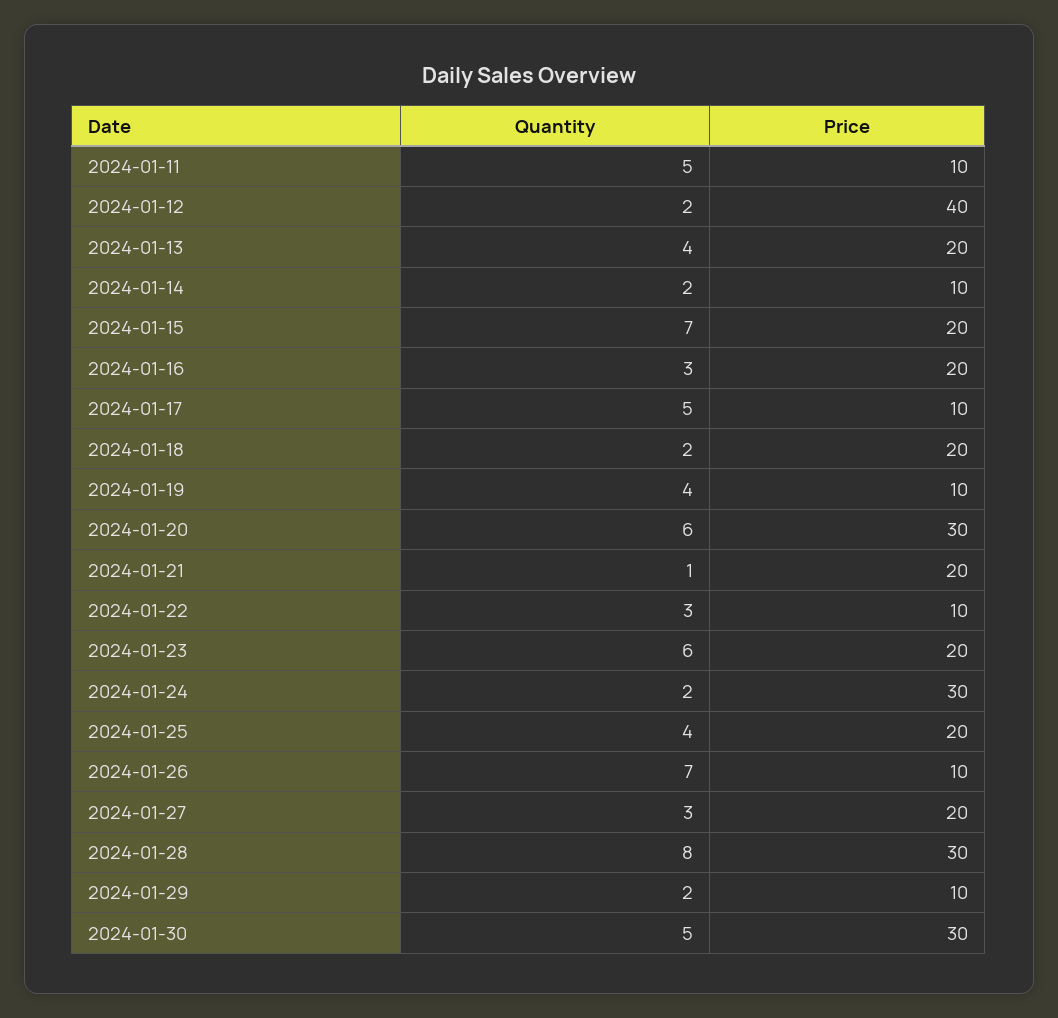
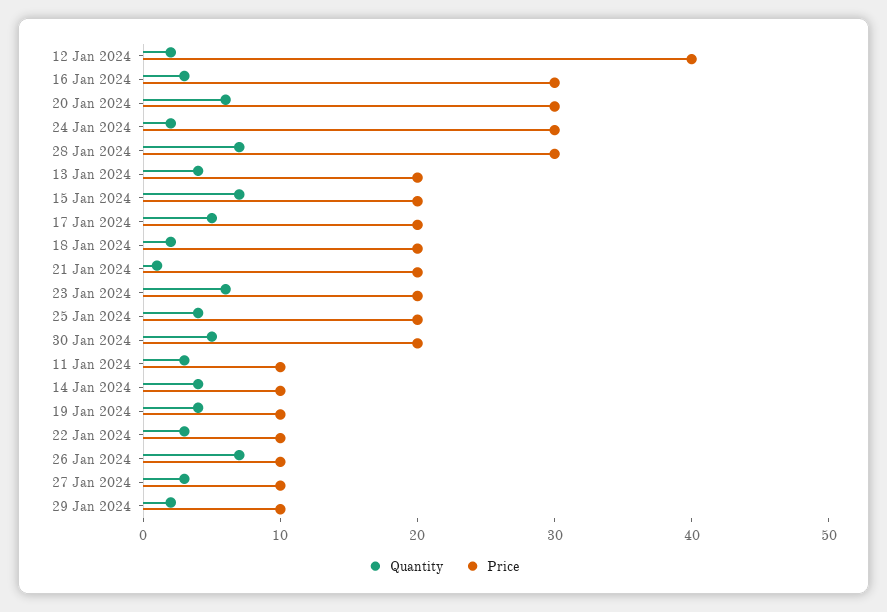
  {
    "Quantity": {
-     "2024-01-11": 5,
+     "2024-01-11": 3,
      "2024-01-12": 2,
      "2024-01-13": 4,
-     "2024-01-14": 2,
+     "2024-01-14": 4,
      "2024-01-15": 7,
      "2024-01-16": 3,
      "2024-01-17": 5,
      "2024-01-18": 2,
      "2024-01-19": 4,
      "2024-01-20": 6,
      "2024-01-21": 1,
      "2024-01-22": 3,
      "2024-01-23": 6,
      "2024-01-24": 2,
      "2024-01-25": 4,
      "2024-01-26": 7,
      "2024-01-27": 3,
-     "2024-01-28": 8,
+     "2024-01-28": 7,
      "2024-01-29": 2,
      "2024-01-30": 5
    },
    "Price": {
      "2024-01-11": 10,
      "2024-01-12": 40,
      "2024-01-13": 20,
      "2024-01-14": 10,
      "2024-01-15": 20,
-     "2024-01-16": 20,
+     "2024-01-16": 30,
-     "2024-01-17": 10,
+     "2024-01-17": 20,
      "2024-01-18": 20,
      "2024-01-19": 10,
      "2024-01-20": 30,
      "2024-01-21": 20,
      "2024-01-22": 10,
      "2024-01-23": 20,
      "2024-01-24": 30,
      "2024-01-25": 20,
      "2024-01-26": 10,
-     "2024-01-27": 20,
+     "2024-01-27": 10,
      "2024-01-28": 30,
      "2024-01-29": 10,
-     "2024-01-30": 30
+     "2024-01-30": 20
    }
  }

